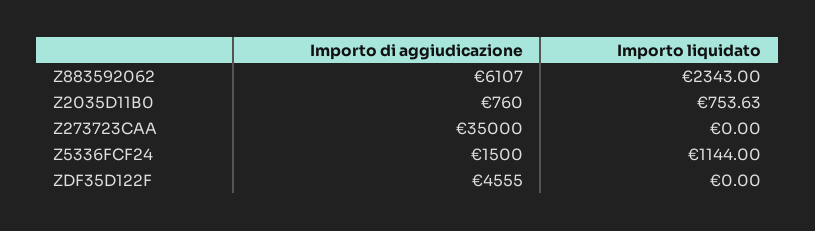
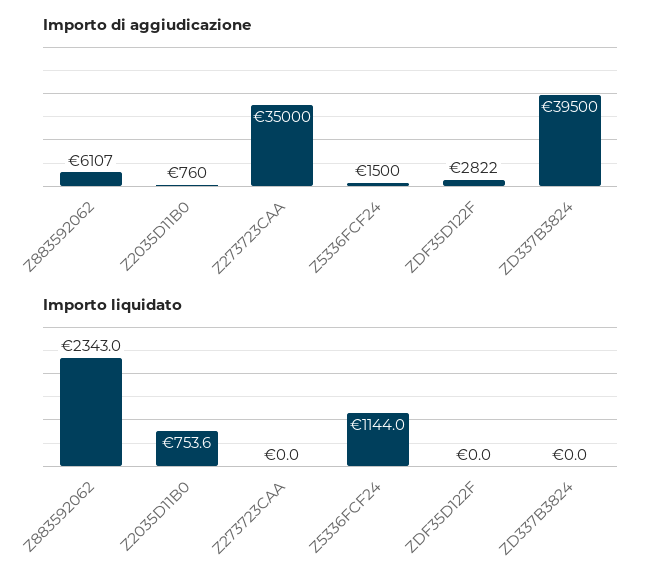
  {
    "Importo di aggiudicazione": {
      "Z883592062": 6107,
      "Z2035D11B0": 760,
      "Z273723CAA": 35000,
      "Z5336FCF24": 1500,
-     "ZDF35D122F": 4555
+     "ZDF35D122F": 2822,
+     "ZD337B3824": 39500
    },
    "Importo liquidato": {
      "Z883592062": 2343,
      "Z2035D11B0": 753.63,
      "Z273723CAA": 0,
      "Z5336FCF24": 1144,
-     "ZDF35D122F": 0
+     "ZDF35D122F": 0,
+     "ZD337B3824": 0
    }
  }

